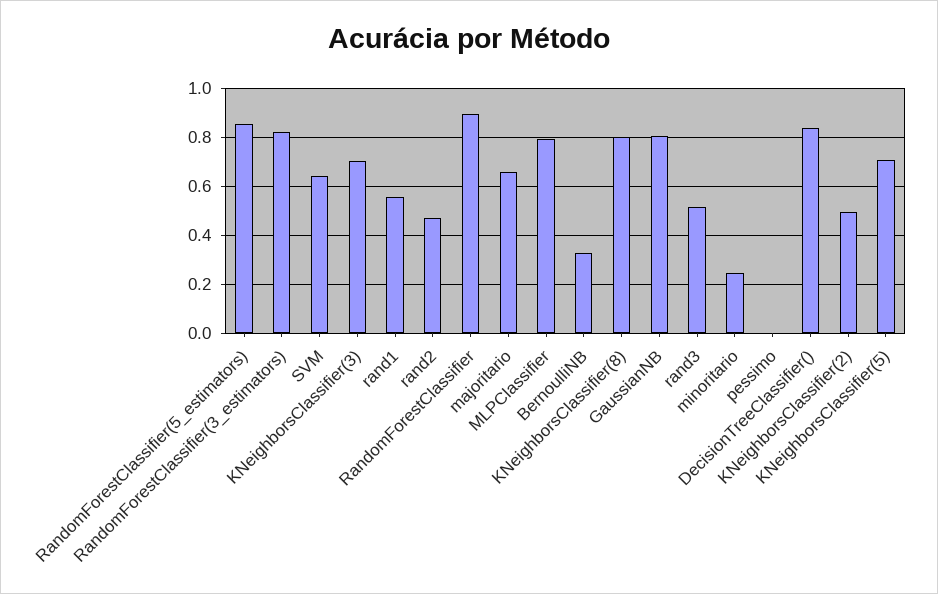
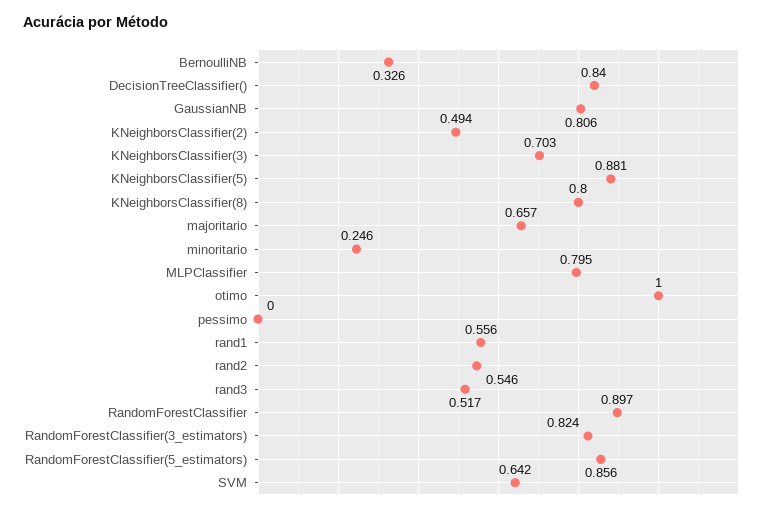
  {
    "RandomForestClassifier(5_estimators)": 0.856,
    "RandomForestClassifier(3_estimators)": 0.824,
    "SVM": 0.642,
    "KNeighborsClassifier(3)": 0.703,
    "rand1": 0.556,
-   "rand2": 0.475,
+   "rand2": 0.546,
    "RandomForestClassifier": 0.897,
    "majoritario": 0.657,
    "MLPClassifier": 0.795,
    "BernoulliNB": 0.326,
    "KNeighborsClassifier(8)": 0.8,
    "GaussianNB": 0.806,
    "rand3": 0.517,
    "minoritario": 0.246,
    "pessimo": 0,
    "DecisionTreeClassifier()": 0.84,
    "KNeighborsClassifier(2)": 0.494,
-   "KNeighborsClassifier(5)": 0.7
+   "KNeighborsClassifier(5)": 0.881,
+   "otimo": 1
  }

